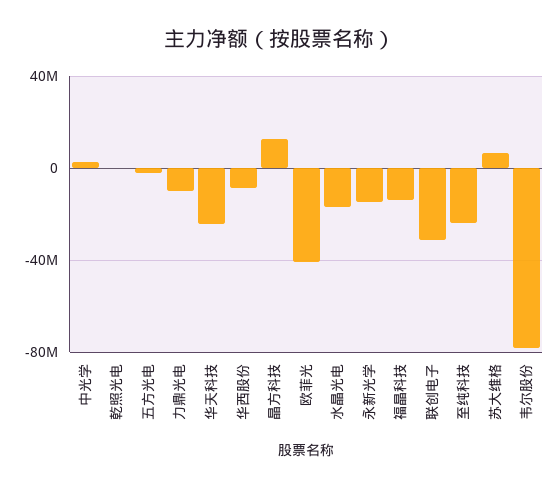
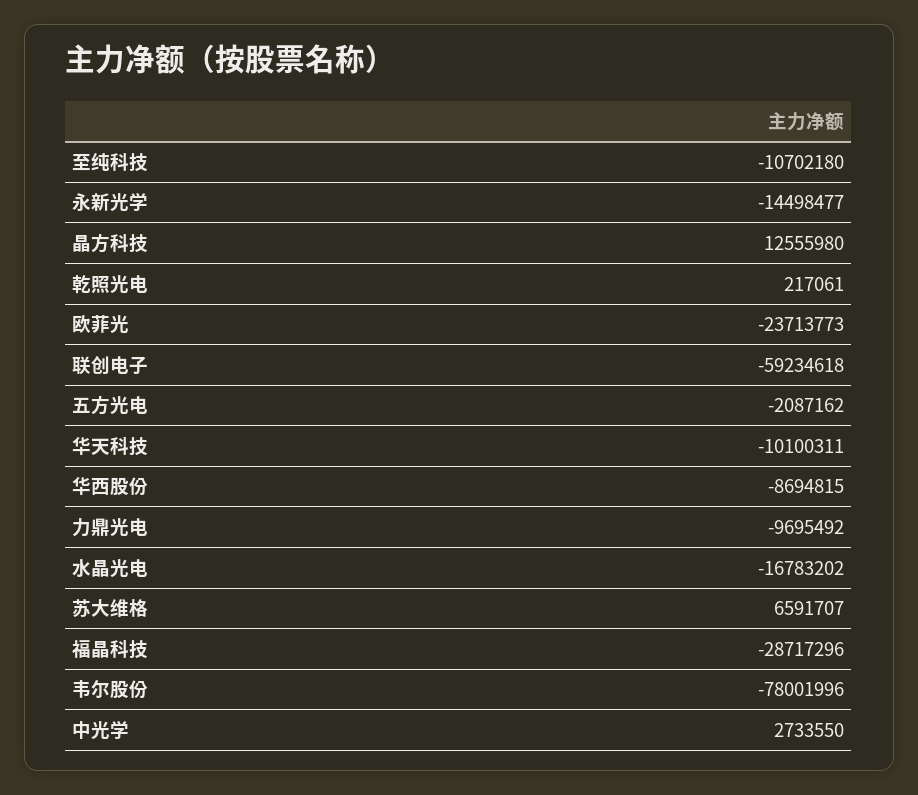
  {
    "中光学": 2733550,
    "乾照光电": 217061,
    "五方光电": -2087162,
    "力鼎光电": -9695492,
-   "华天科技": -25000000,
+   "华天科技": -10100311,
    "华西股份": -8694815,
    "晶方科技": 12555980,
-   "欧菲光": -40000000,
+   "欧菲光": -23713773,
    "水晶光电": -16783202,
    "永新光学": -14498477,
-   "福晶科技": -15000000,
+   "福晶科技": -28717296,
-   "联创电子": -30000000,
+   "联创电子": -59234618,
-   "至纯科技": -25000000,
+   "至纯科技": -10702180,
    "苏大维格": 6591707,
    "韦尔股份": -78001996
  }

